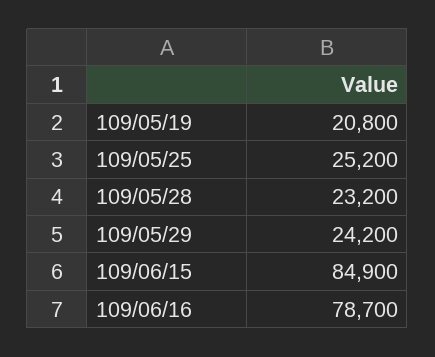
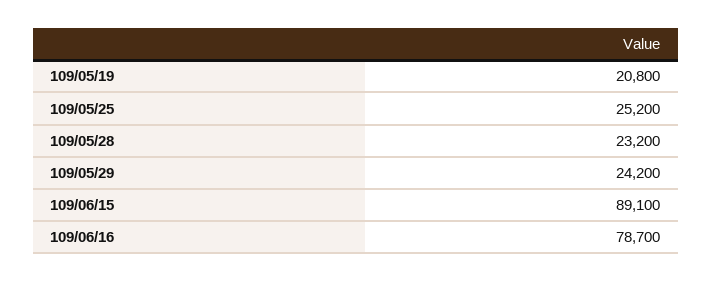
  {
    "109/05/19": 20800,
    "109/05/25": 25200,
    "109/05/28": 23200,
    "109/05/29": 24200,
-   "109/06/15": 84900,
+   "109/06/15": 89100,
    "109/06/16": 78700
  }

